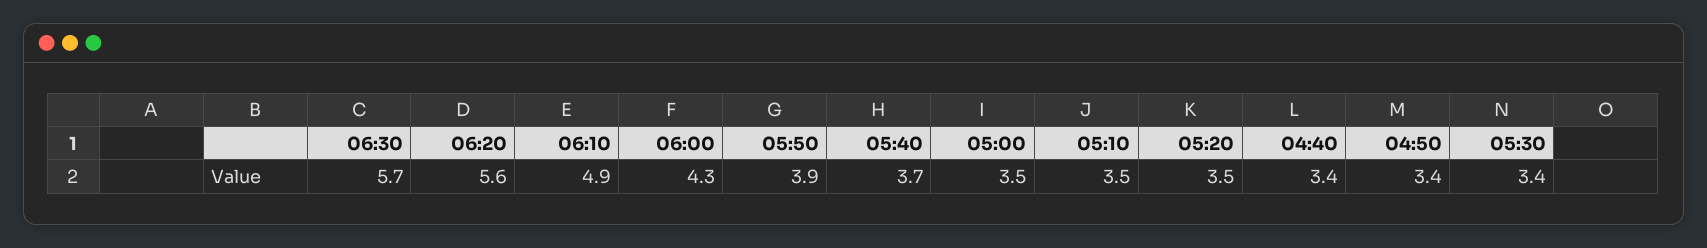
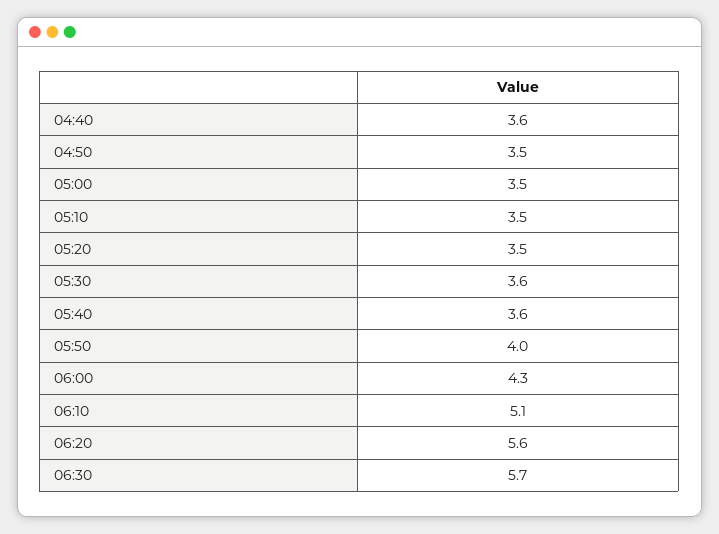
  {
    "06:30": 5.7,
    "06:20": 5.6,
-   "06:10": 4.9,
+   "06:10": 5.1,
    "06:00": 4.3,
-   "05:50": 3.9,
+   "05:50": 4,
-   "05:40": 3.7,
+   "05:40": 3.6,
    "05:00": 3.5,
    "05:10": 3.5,
    "05:20": 3.5,
-   "04:40": 3.4,
+   "04:40": 3.6,
-   "04:50": 3.4,
+   "04:50": 3.5,
-   "05:30": 3.4
+   "05:30": 3.6
  }

